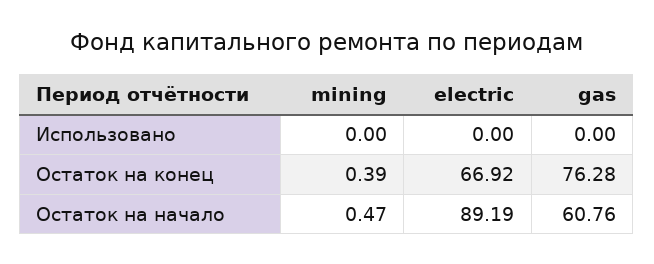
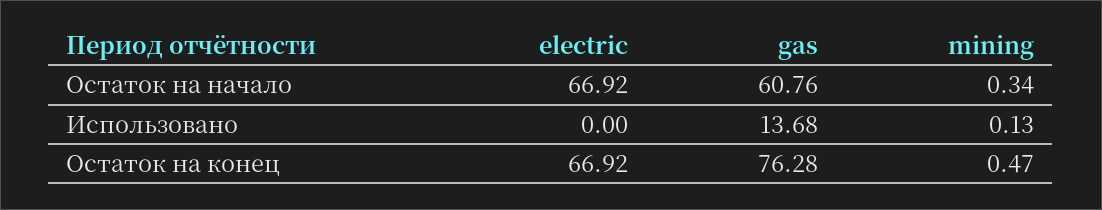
  {
    "mining": {
-     "Использовано": 0,
+     "Использовано": 0.13,
-     "Остаток на конец": 0.39,
+     "Остаток на конец": 0.47,
-     "Остаток на начало": 0.47
+     "Остаток на начало": 0.34
    },
    "electric": {
      "Использовано": 0,
      "Остаток на конец": 66.92,
-     "Остаток на начало": 89.19
+     "Остаток на начало": 66.92
    },
    "gas": {
-     "Использовано": 0,
+     "Использовано": 13.68,
      "Остаток на конец": 76.28,
      "Остаток на начало": 60.76
    }
  }

